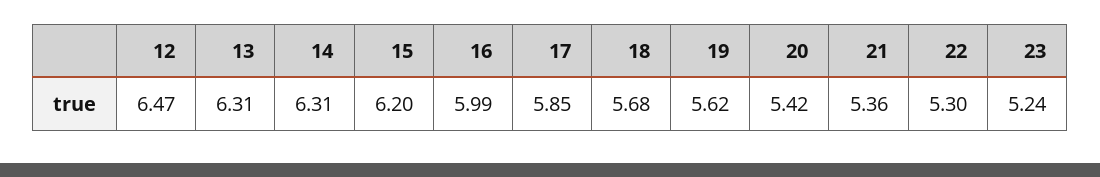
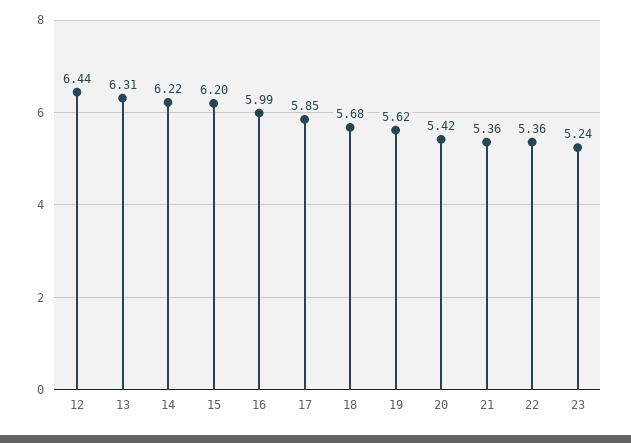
  {
-   "12": 6.47,
+   "12": 6.44,
    "13": 6.31,
-   "14": 6.31,
+   "14": 6.22,
    "15": 6.2,
    "16": 5.99,
    "17": 5.85,
    "18": 5.68,
    "19": 5.62,
    "20": 5.42,
    "21": 5.36,
-   "22": 5.3,
+   "22": 5.36,
    "23": 5.24
  }

